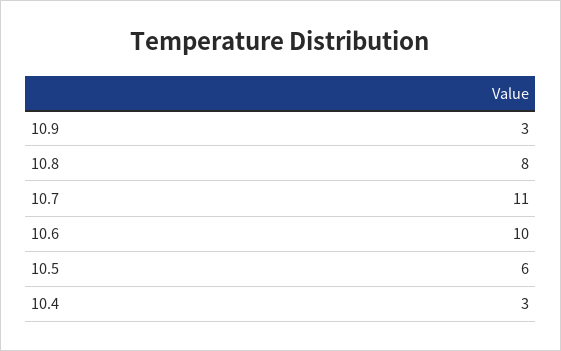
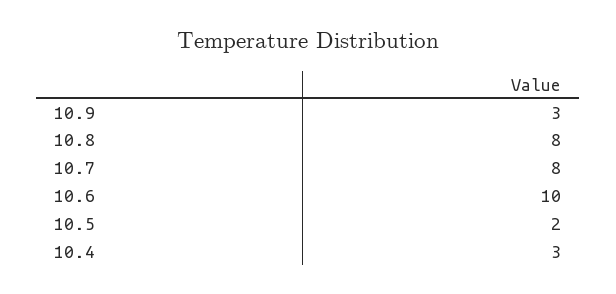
  {
    "10.9": 3,
    "10.8": 8,
-   "10.7": 11,
+   "10.7": 8,
    "10.6": 10,
-   "10.5": 6,
+   "10.5": 2,
    "10.4": 3
  }

